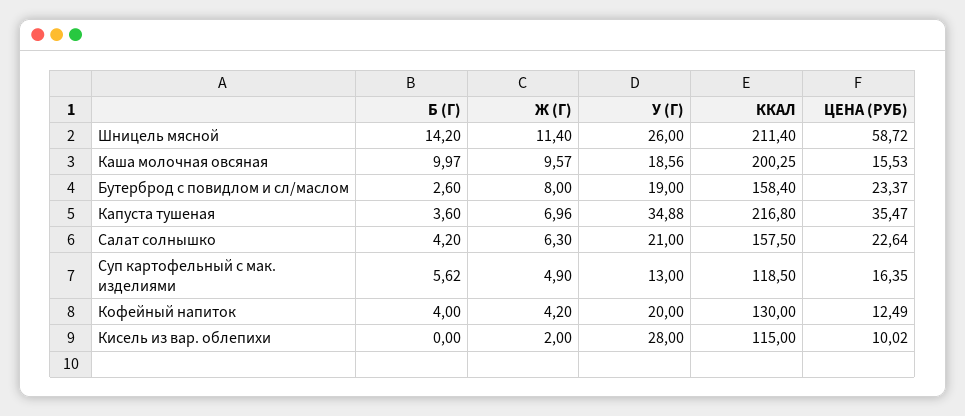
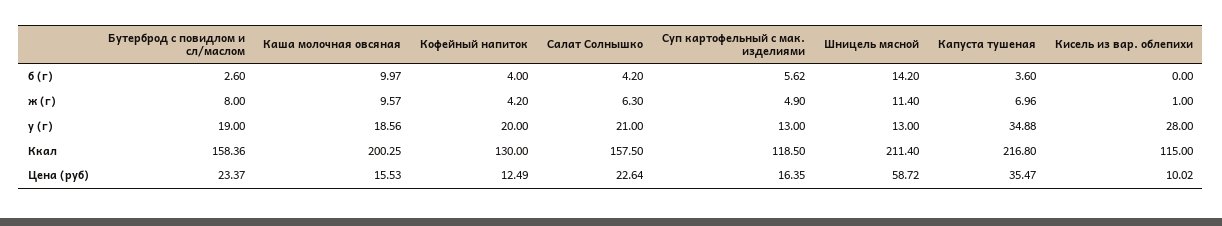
  {
    "Б (Г)": {
      "Шницель мясной": 14.2,
      "Каша молочная овсяная": 9.97,
      "Бутерброд с повидлом и сл/маслом": 2.6,
      "Капуста тушеная": 3.6,
      "Салат солнышко": 4.2,
      "Суп картофельный с мак. изделиями": 5.62,
      "Кофейный напиток": 4,
      "Кисель из вар. облепихи": 0
    },
    "Ж (Г)": {
      "Шницель мясной": 11.4,
      "Каша молочная овсяная": 9.57,
      "Бутерброд с повидлом и сл/маслом": 8,
      "Капуста тушеная": 6.96,
      "Салат солнышко": 6.3,
      "Суп картофельный с мак. изделиями": 4.9,
      "Кофейный напиток": 4.2,
-     "Кисель из вар. облепихи": 2
+     "Кисель из вар. облепихи": 1
    },
    "У (Г)": {
-     "Шницель мясной": 26,
+     "Шницель мясной": 13,
      "Каша молочная овсяная": 18.56,
      "Бутерброд с повидлом и сл/маслом": 19,
      "Капуста тушеная": 34.88,
      "Салат солнышко": 21,
      "Суп картофельный с мак. изделиями": 13,
      "Кофейный напиток": 20,
      "Кисель из вар. облепихи": 28
    },
    "ККАЛ": {
      "Шницель мясной": 211.4,
      "Каша молочная овсяная": 200.25,
-     "Бутерброд с повидлом и сл/маслом": 158.4,
+     "Бутерброд с повидлом и сл/маслом": 158.36,
      "Капуста тушеная": 216.8,
      "Салат солнышко": 157.5,
      "Суп картофельный с мак. изделиями": 118.5,
      "Кофейный напиток": 130,
      "Кисель из вар. облепихи": 115
    },
    "ЦЕНА (РУБ)": {
      "Шницель мясной": 58.72,
      "Каша молочная овсяная": 15.53,
      "Бутерброд с повидлом и сл/маслом": 23.37,
      "Капуста тушеная": 35.47,
      "Салат солнышко": 22.64,
      "Суп картофельный с мак. изделиями": 16.35,
      "Кофейный напиток": 12.49,
      "Кисель из вар. облепихи": 10.02
    }
  }

